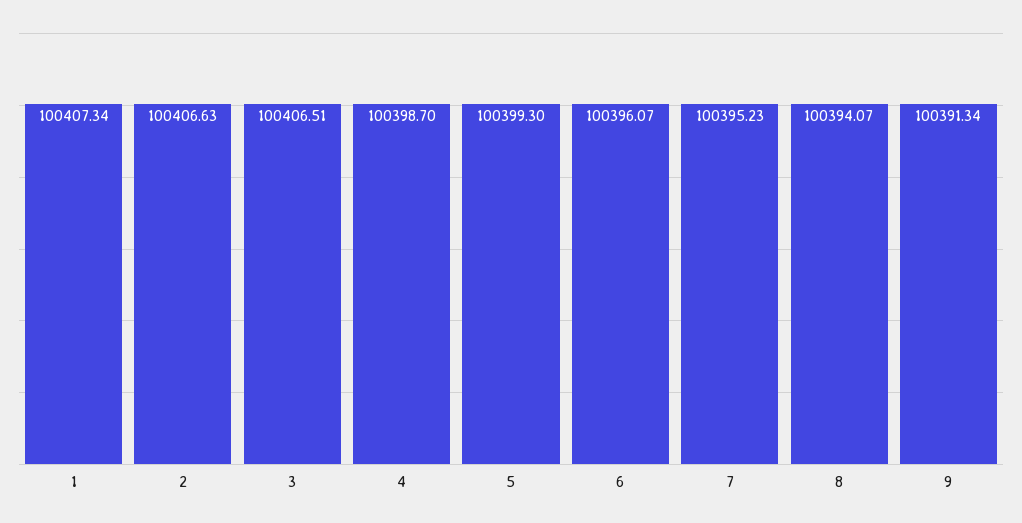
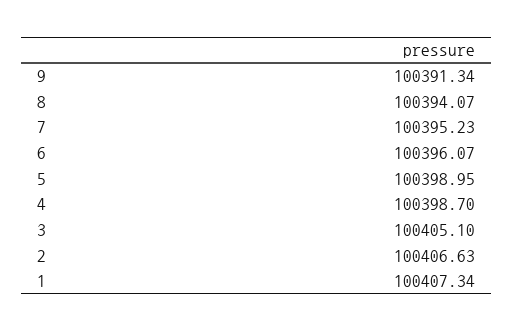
  {
    "1": 100407.34,
    "2": 100406.63,
-   "3": 100406.51,
+   "3": 100405.1,
    "4": 100398.7,
-   "5": 100399.3,
+   "5": 100398.95,
    "6": 100396.07,
    "7": 100395.23,
    "8": 100394.07,
    "9": 100391.34
  }

